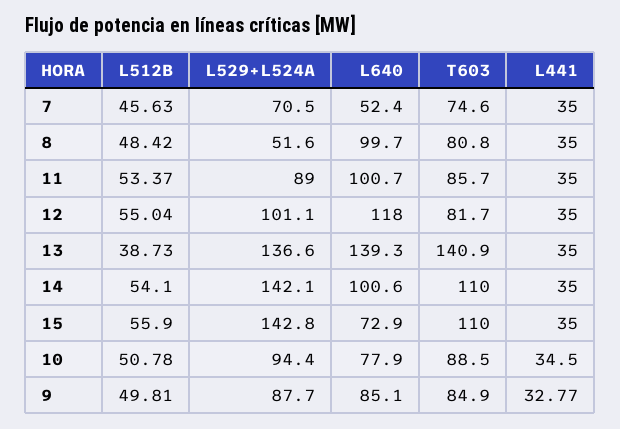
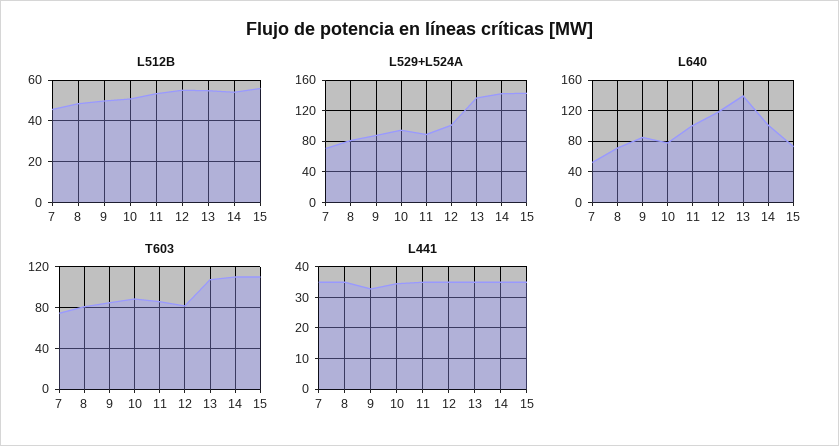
  {
    "L512B": {
      "7": 45.63,
      "8": 48.42,
      "11": 53.37,
      "12": 55.04,
-     "13": 38.73,
+     "13": 55,
      "14": 54.1,
      "15": 55.9,
      "10": 50.78,
      "9": 49.81
    },
    "L529+L524A": {
      "7": 70.5,
-     "8": 51.6,
+     "8": 80,
      "11": 89,
      "12": 101.1,
      "13": 136.6,
      "14": 142.1,
      "15": 142.8,
      "10": 94.4,
      "9": 87.7
    },
    "L640": {
      "7": 52.4,
-     "8": 99.7,
+     "8": 70,
      "11": 100.7,
      "12": 118,
      "13": 139.3,
      "14": 100.6,
      "15": 72.9,
      "10": 77.9,
      "9": 85.1
    },
    "T603": {
      "7": 74.6,
      "8": 80.8,
      "11": 85.7,
      "12": 81.7,
-     "13": 140.9,
+     "13": 110,
      "14": 110,
      "15": 110,
      "10": 88.5,
      "9": 84.9
    },
    "L441": {
      "7": 35,
      "8": 35,
      "11": 35,
      "12": 35,
      "13": 35,
      "14": 35,
      "15": 35,
      "10": 34.5,
      "9": 32.77
    }
  }

